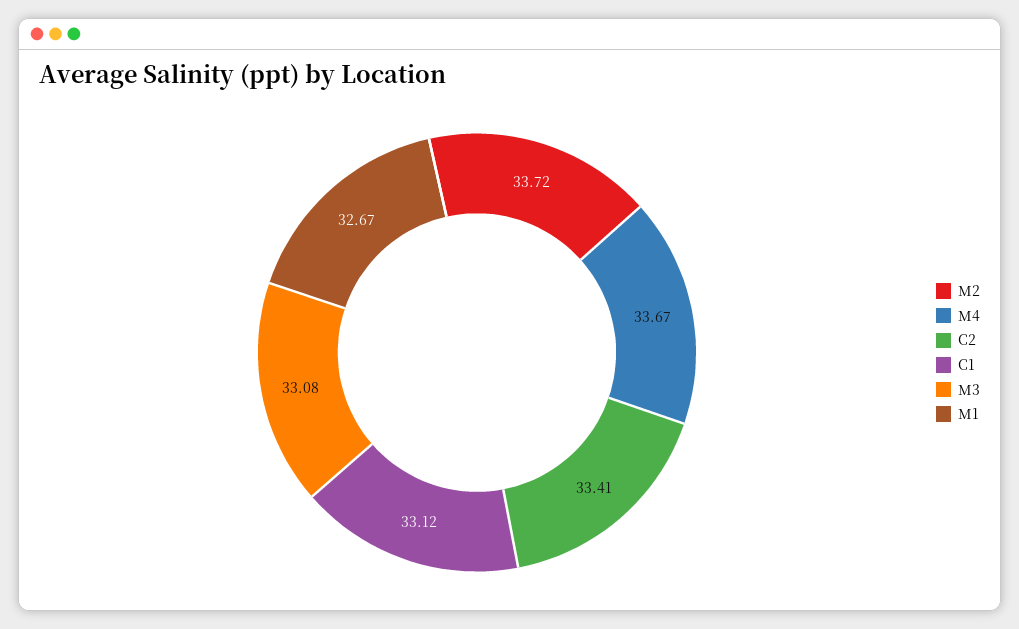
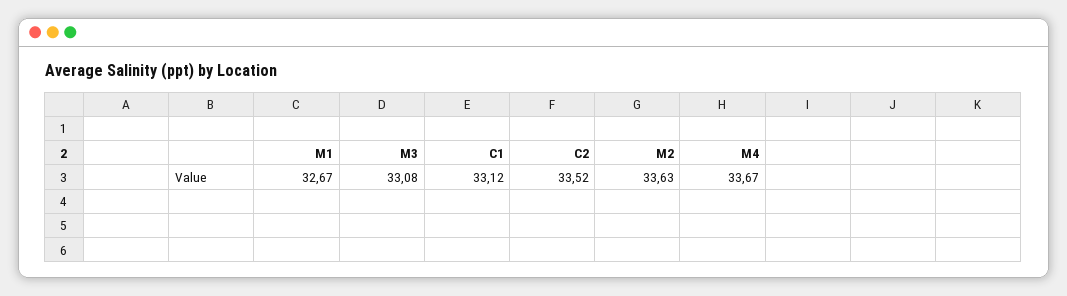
  {
-   "M2": 33.72,
+   "M2": 33.63,
    "M4": 33.67,
-   "C2": 33.41,
+   "C2": 33.52,
    "C1": 33.12,
    "M3": 33.08,
    "M1": 32.67
  }

